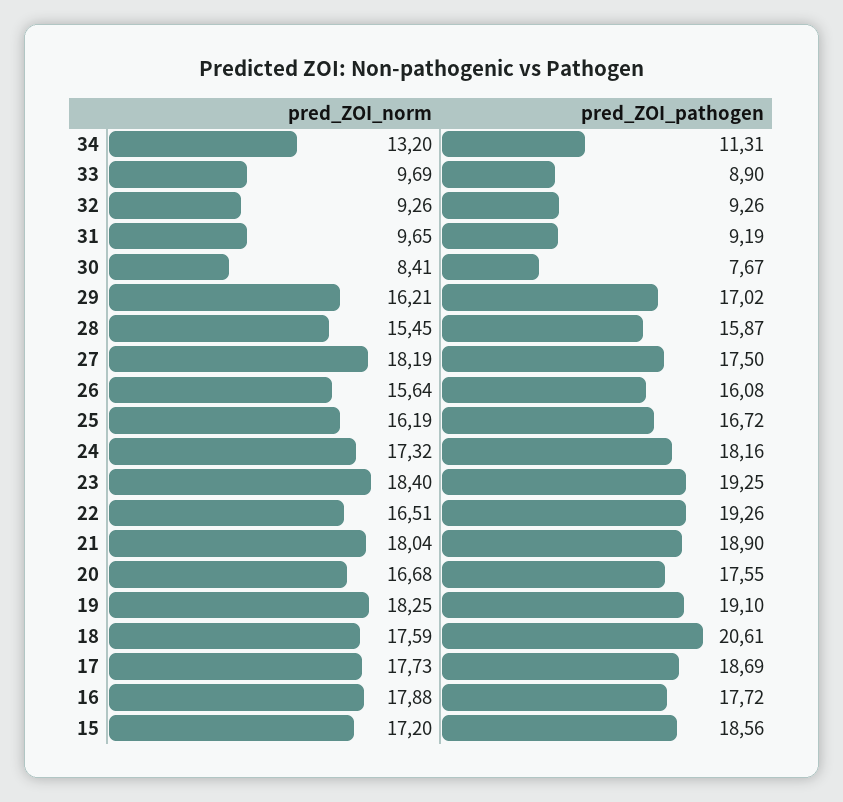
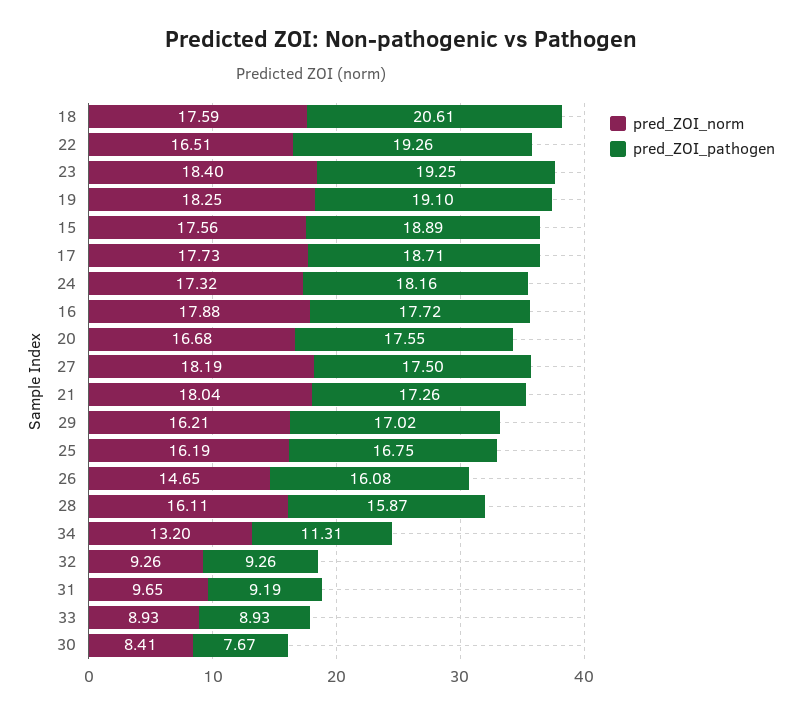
  {
    "pred_ZOI_norm": {
      "34": 13.2,
-     "33": 9.69,
+     "33": 8.93,
      "32": 9.26,
      "31": 9.65,
      "30": 8.41,
      "29": 16.21,
-     "28": 15.45,
+     "28": 16.11,
      "27": 18.19,
-     "26": 15.64,
+     "26": 14.65,
      "25": 16.19,
      "24": 17.32,
      "23": 18.4,
      "22": 16.51,
      "21": 18.04,
      "20": 16.68,
      "19": 18.25,
      "18": 17.59,
      "17": 17.73,
      "16": 17.88,
-     "15": 17.2
+     "15": 17.56
    },
    "pred_ZOI_pathogen": {
      "34": 11.31,
-     "33": 8.9,
+     "33": 8.93,
      "32": 9.26,
      "31": 9.19,
      "30": 7.67,
      "29": 17.02,
      "28": 15.87,
      "27": 17.5,
      "26": 16.08,
-     "25": 16.72,
+     "25": 16.75,
      "24": 18.16,
      "23": 19.25,
      "22": 19.26,
-     "21": 18.9,
+     "21": 17.26,
      "20": 17.55,
      "19": 19.1,
      "18": 20.61,
-     "17": 18.69,
+     "17": 18.71,
      "16": 17.72,
-     "15": 18.56
+     "15": 18.89
    }
  }

